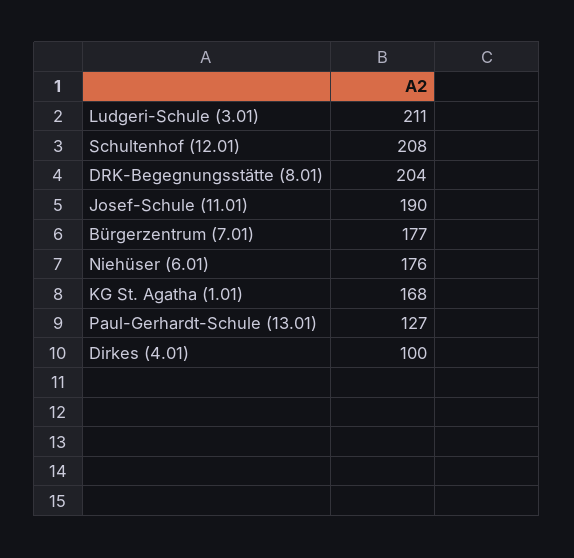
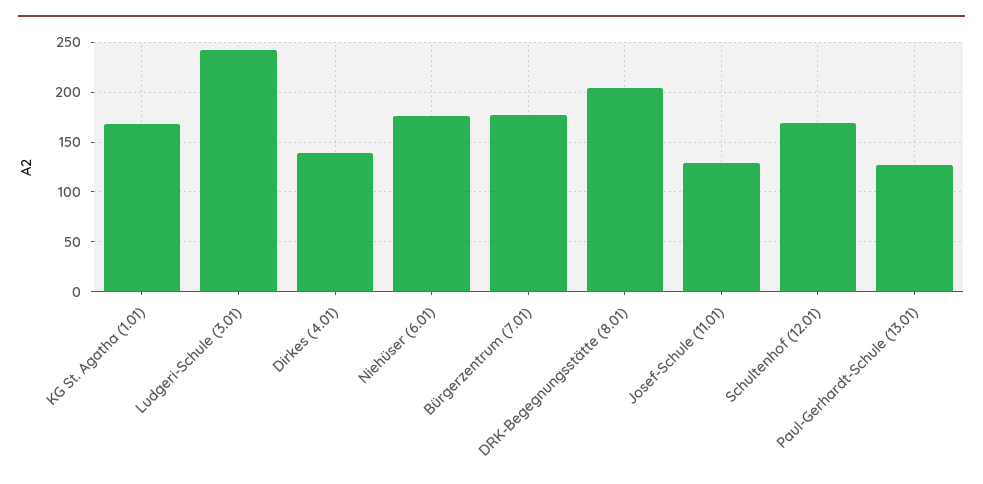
  {
-   "Ludgeri-Schule (3.01)": 211,
+   "Ludgeri-Schule (3.01)": 240,
-   "Schultenhof (12.01)": 208,
+   "Schultenhof (12.01)": 170,
    "DRK-Begegnungsstätte (8.01)": 204,
-   "Josef-Schule (11.01)": 190,
+   "Josef-Schule (11.01)": 130,
    "Bürgerzentrum (7.01)": 177,
    "Niehüser (6.01)": 176,
    "KG St. Agatha (1.01)": 168,
    "Paul-Gerhardt-Schule (13.01)": 127,
-   "Dirkes (4.01)": 100
+   "Dirkes (4.01)": 140
  }

